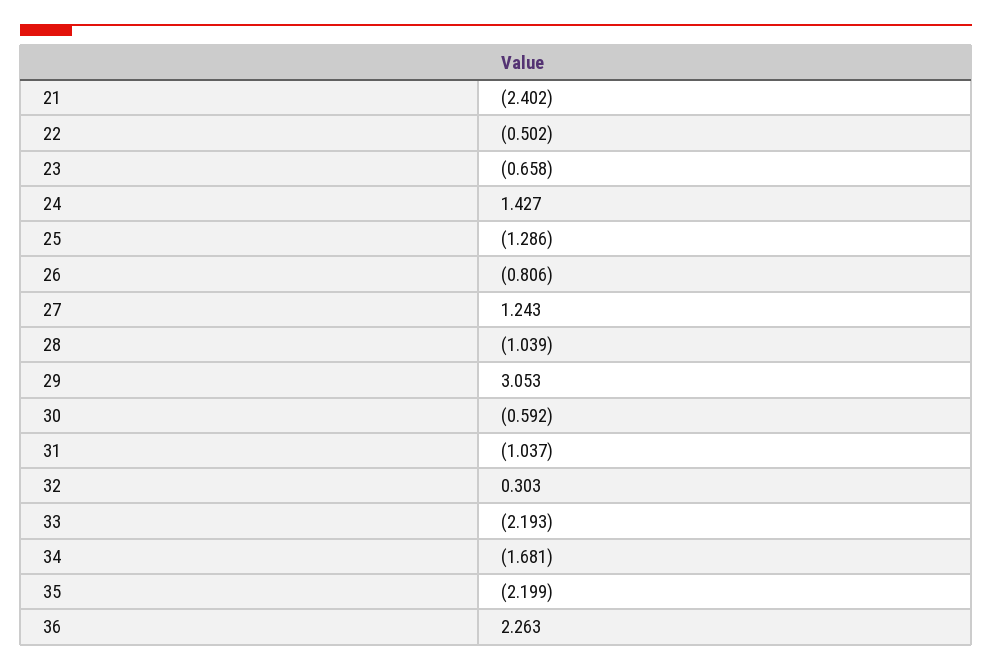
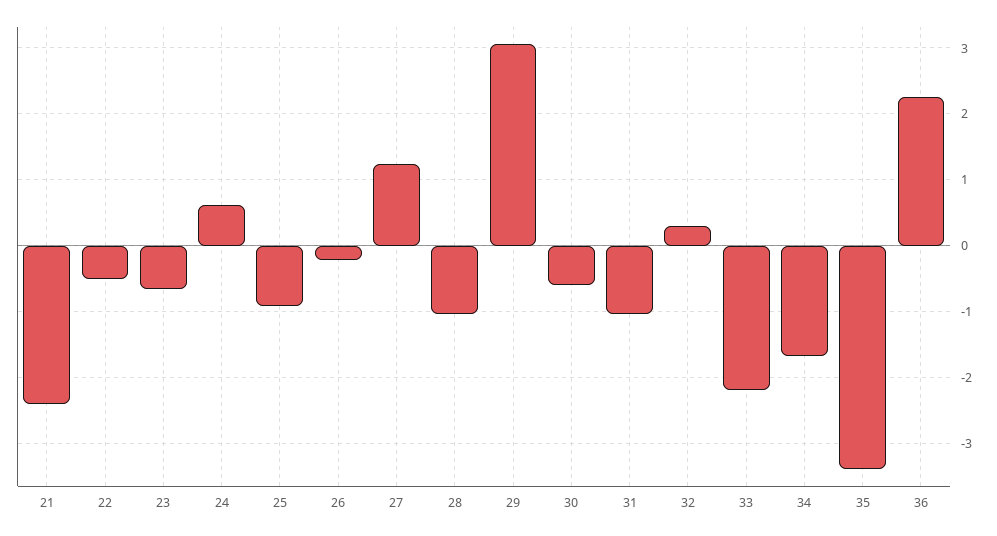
  {
    "21": -2.402,
    "22": -0.502,
    "23": -0.658,
-   "24": 1.427,
+   "24": 0.6,
-   "25": -1.286,
+   "25": -0.9,
-   "26": -0.806,
+   "26": -0.2,
    "27": 1.243,
    "28": -1.039,
    "29": 3.053,
    "30": -0.592,
    "31": -1.037,
    "32": 0.303,
    "33": -2.193,
    "34": -1.681,
-   "35": -2.199,
+   "35": -3.4,
    "36": 2.263
  }

